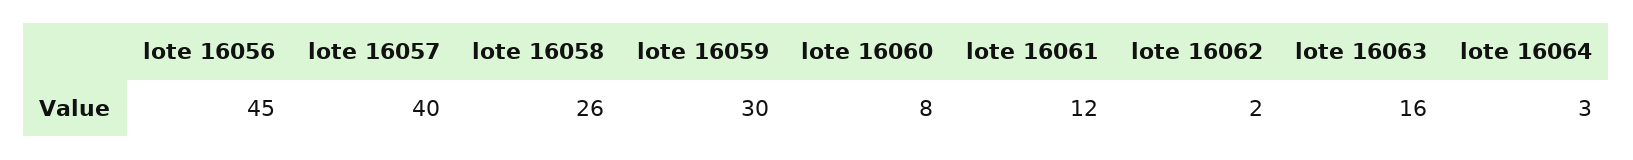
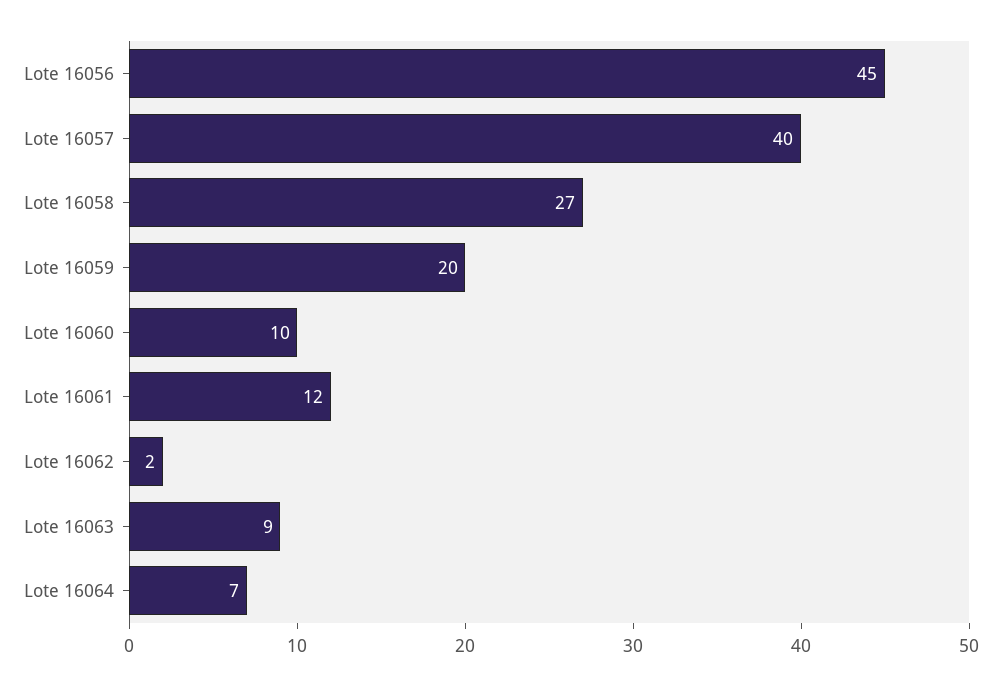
  {
    "lote 16056": 45,
    "lote 16057": 40,
-   "lote 16058": 26,
+   "lote 16058": 27,
-   "lote 16059": 30,
+   "lote 16059": 20,
-   "lote 16060": 8,
+   "lote 16060": 10,
    "lote 16061": 12,
    "lote 16062": 2,
-   "lote 16063": 16,
+   "lote 16063": 9,
-   "lote 16064": 3
+   "lote 16064": 7
  }

